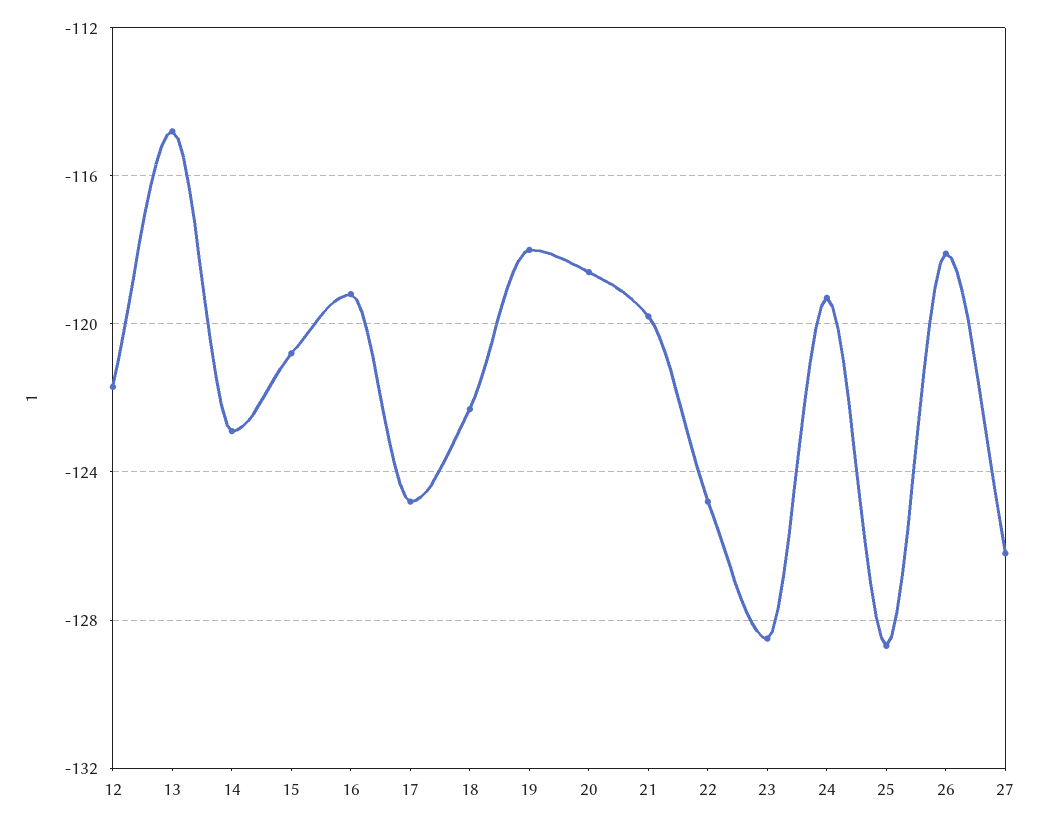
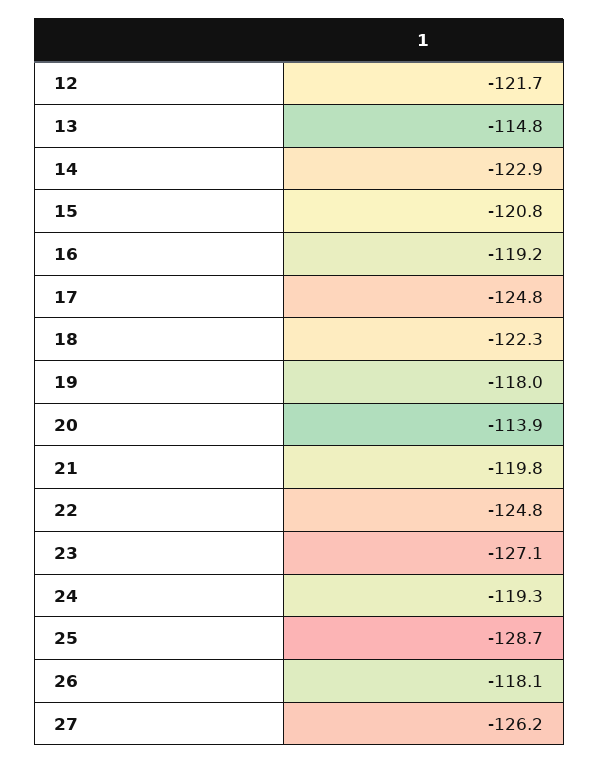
  {
    "12": -121.7,
    "13": -114.8,
    "14": -122.9,
    "15": -120.8,
    "16": -119.2,
    "17": -124.8,
    "18": -122.3,
    "19": -118,
-   "20": -118.5,
+   "20": -113.9,
    "21": -119.8,
    "22": -124.8,
-   "23": -128.5,
+   "23": -127.1,
    "24": -119.3,
    "25": -128.7,
    "26": -118.1,
    "27": -126.2
  }

